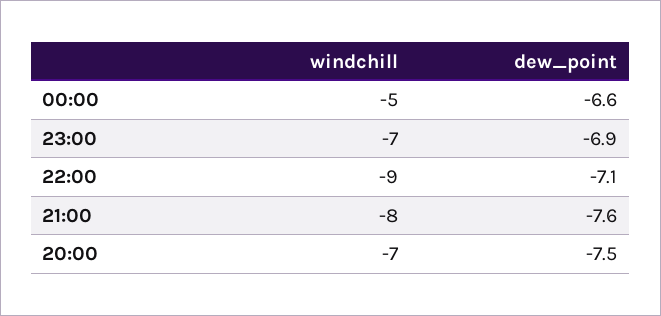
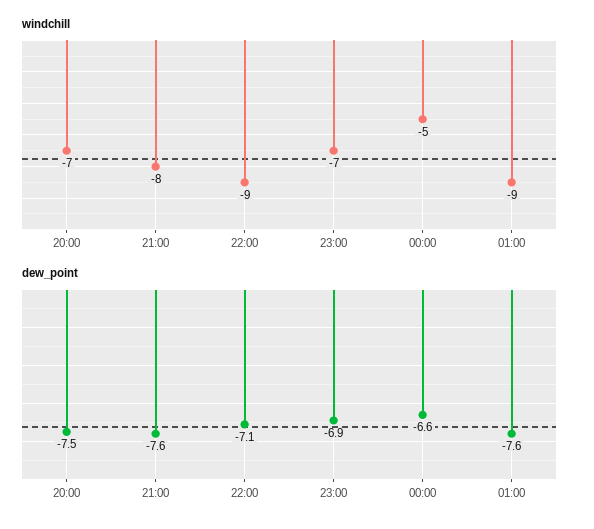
  {
    "windchill": {
      "00:00": -5,
      "23:00": -7,
      "22:00": -9,
      "21:00": -8,
-     "20:00": -7
+     "20:00": -7,
+     "01:00": -9
    },
    "dew_point": {
      "00:00": -6.6,
      "23:00": -6.9,
      "22:00": -7.1,
      "21:00": -7.6,
-     "20:00": -7.5
+     "20:00": -7.5,
+     "01:00": -7.6
    }
  }

